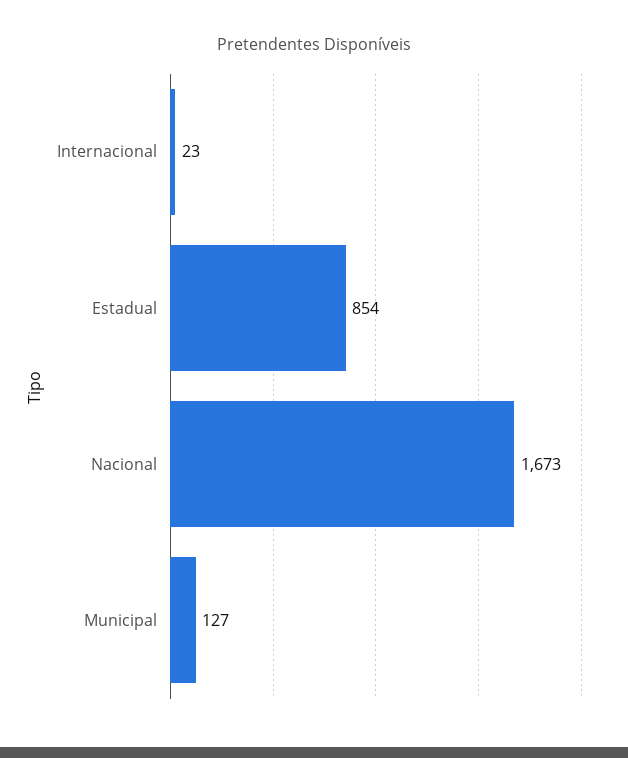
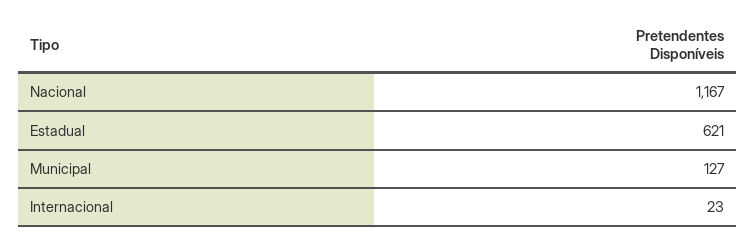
  {
    "Internacional": 23,
-   "Estadual": 854,
+   "Estadual": 621,
-   "Nacional": 1673,
+   "Nacional": 1167,
    "Municipal": 127
  }

